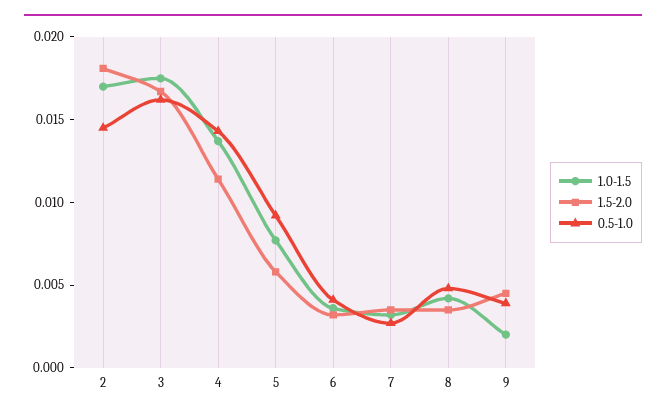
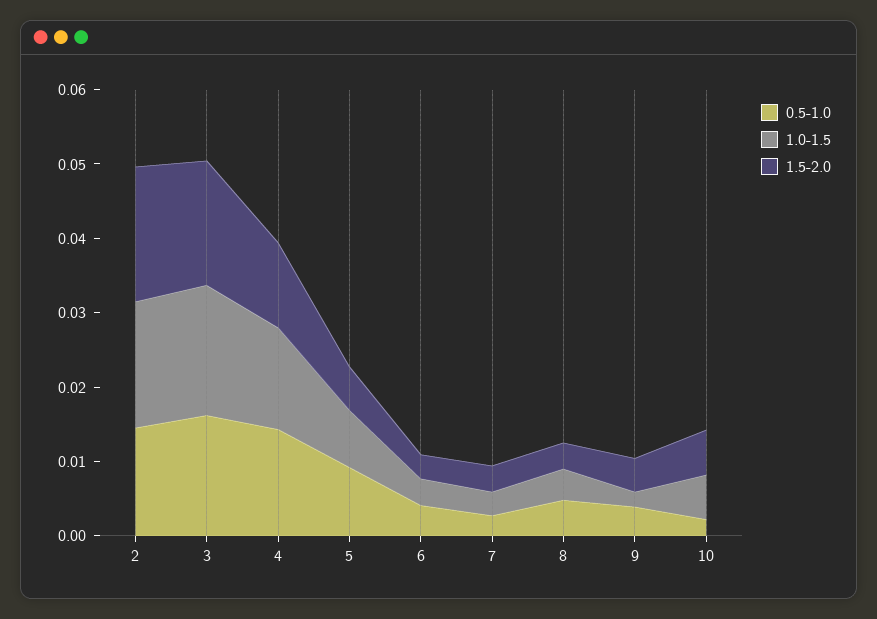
  {
    "1.0-1.5": {
      "2": 0.017,
      "3": 0.018,
      "4": 0.014,
      "5": 0.008,
      "6": 0.004,
      "7": 0.003,
      "8": 0.004,
-     "9": 0.002
+     "9": 0.002,
+     "10": 0.006
    },
    "1.5-2.0": {
      "2": 0.018,
      "3": 0.017,
      "4": 0.011,
      "5": 0.006,
      "6": 0.003,
      "7": 0.004,
      "8": 0.004,
-     "9": 0.005
+     "9": 0.005,
+     "10": 0.006
    },
    "0.5-1.0": {
      "2": 0.015,
      "3": 0.016,
      "4": 0.014,
      "5": 0.009,
      "6": 0.004,
      "7": 0.003,
      "8": 0.005,
-     "9": 0.004
+     "9": 0.004,
+     "10": 0.002
    }
  }

